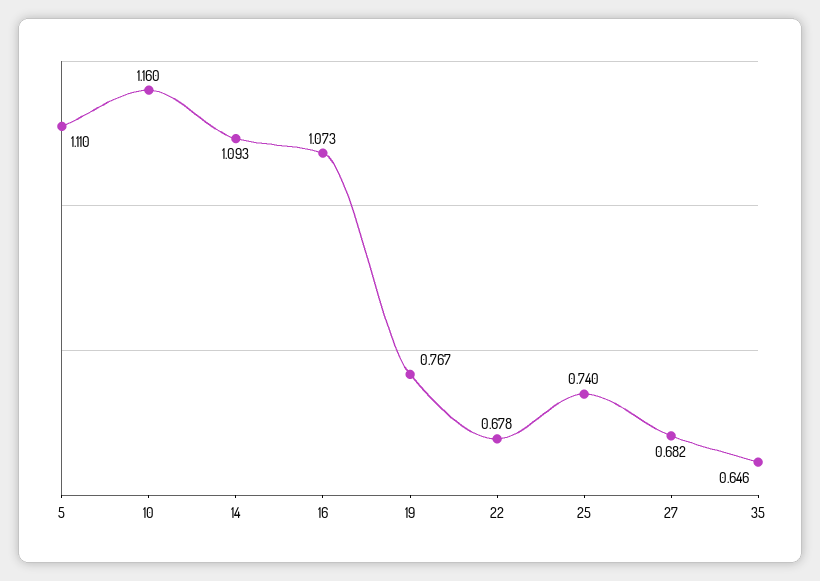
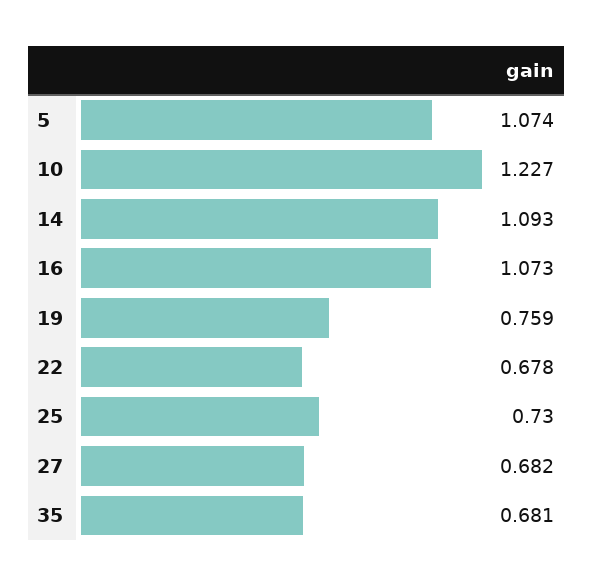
  {
-   "5": 1.11,
+   "5": 1.074,
-   "10": 1.16,
+   "10": 1.227,
    "14": 1.093,
    "16": 1.073,
-   "19": 0.767,
+   "19": 0.759,
    "22": 0.678,
-   "25": 0.74,
+   "25": 0.73,
    "27": 0.682,
-   "35": 0.646
+   "35": 0.681
  }

